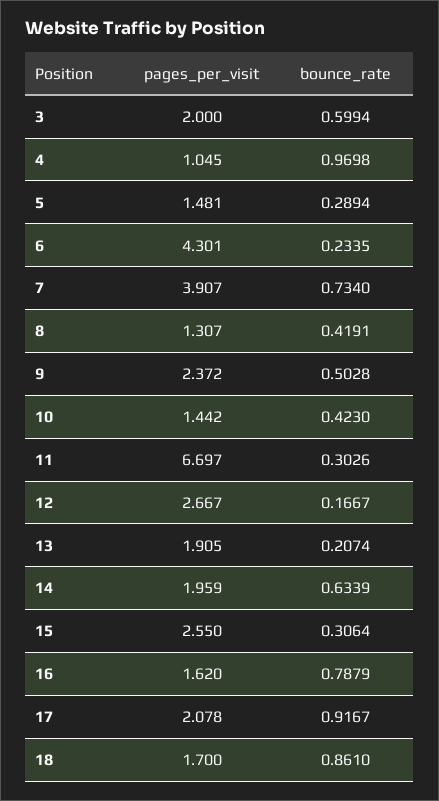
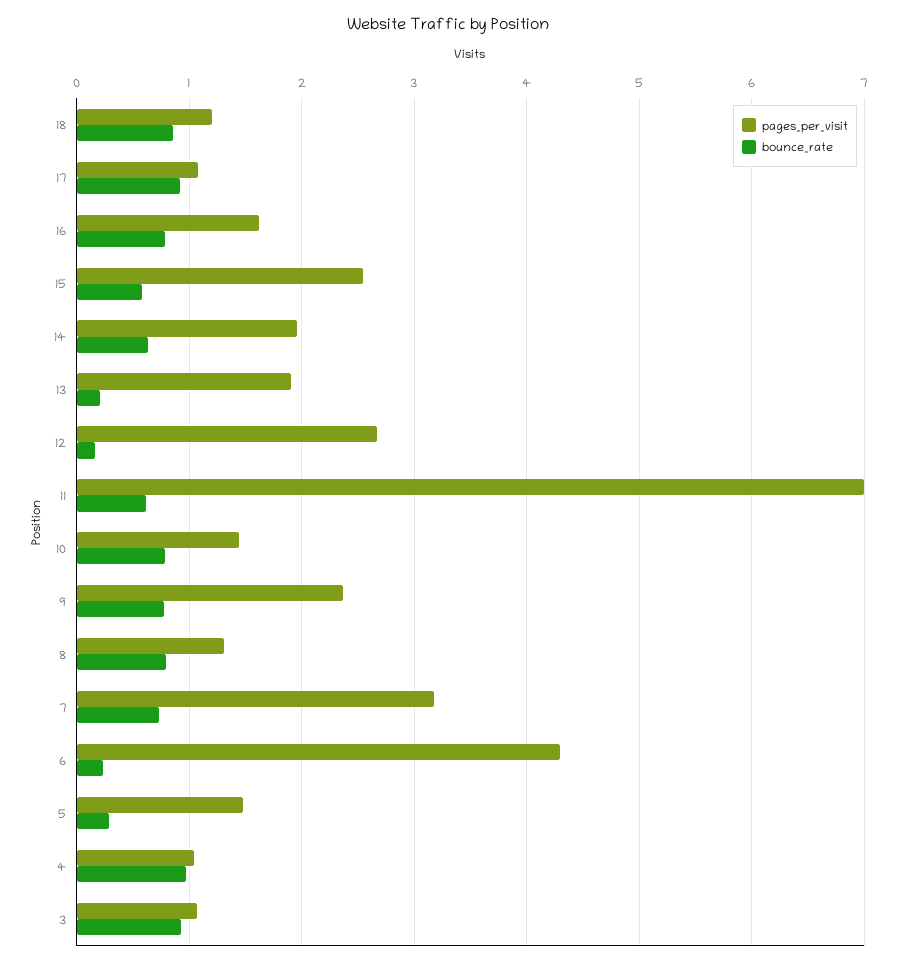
  {
    "pages_per_visit": {
-     "3": 2,
+     "3": 1.1,
      "4": 1.045,
      "5": 1.481,
      "6": 4.301,
-     "7": 3.907,
+     "7": 3.2,
      "8": 1.307,
      "9": 2.372,
      "10": 1.442,
-     "11": 6.697,
+     "11": 7,
      "12": 2.667,
      "13": 1.905,
      "14": 1.959,
      "15": 2.55,
      "16": 1.62,
-     "17": 2.078,
+     "17": 1.1,
-     "18": 1.7
+     "18": 1.2
    },
    "bounce_rate": {
-     "3": 0.5994,
+     "3": 0.9,
      "4": 0.9698,
      "5": 0.2894,
      "6": 0.2335,
      "7": 0.734,
-     "8": 0.4191,
+     "8": 0.8,
-     "9": 0.5028,
+     "9": 0.8,
-     "10": 0.423,
+     "10": 0.8,
-     "11": 0.3026,
+     "11": 0.6,
      "12": 0.1667,
      "13": 0.2074,
      "14": 0.6339,
-     "15": 0.3064,
+     "15": 0.6,
      "16": 0.7879,
      "17": 0.9167,
      "18": 0.861
    }
  }

